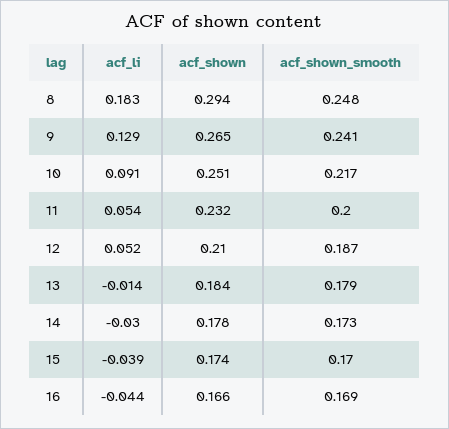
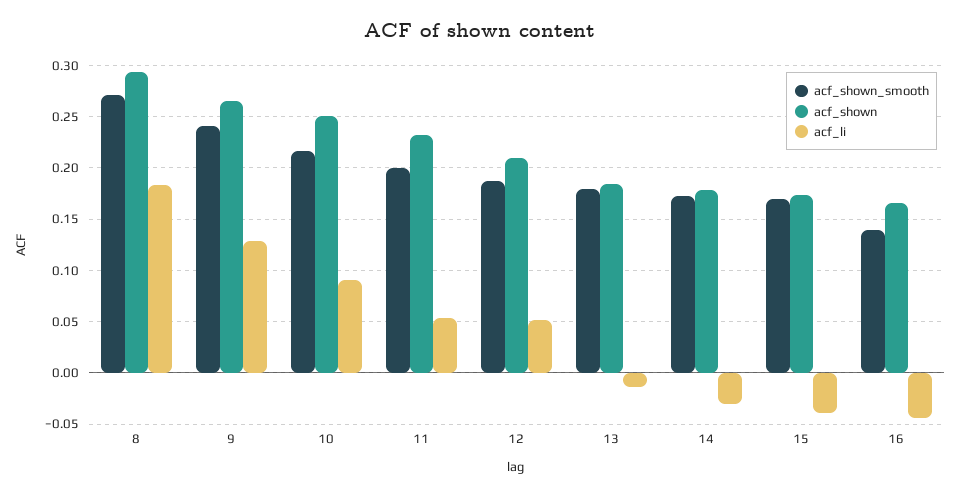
  {
    "acf_li": {
      "8": 0.183,
      "9": 0.129,
      "10": 0.091,
      "11": 0.054,
      "12": 0.052,
      "13": -0.014,
      "14": -0.03,
      "15": -0.039,
      "16": -0.044
    },
    "acf_shown": {
      "8": 0.294,
      "9": 0.265,
      "10": 0.251,
      "11": 0.232,
      "12": 0.21,
      "13": 0.184,
      "14": 0.178,
      "15": 0.174,
      "16": 0.166
    },
    "acf_shown_smooth": {
-     "8": 0.248,
+     "8": 0.27,
      "9": 0.241,
      "10": 0.217,
      "11": 0.2,
      "12": 0.187,
      "13": 0.179,
      "14": 0.173,
      "15": 0.17,
-     "16": 0.169
+     "16": 0.14
    }
  }

